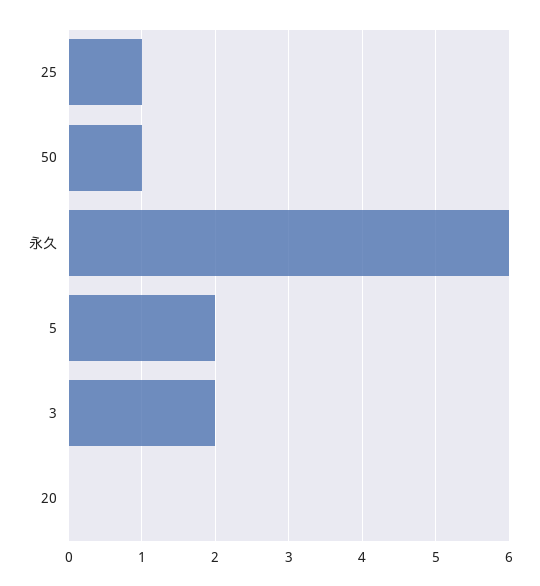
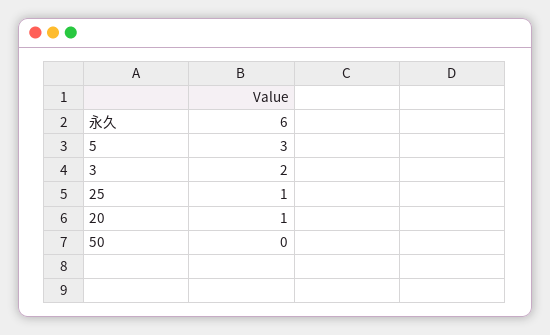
  {
    "25": 1,
-   "50": 1,
+   "50": 0,
    "永久": 6,
-   "5": 2,
+   "5": 3,
    "3": 2,
-   "20": 0
+   "20": 1
  }

